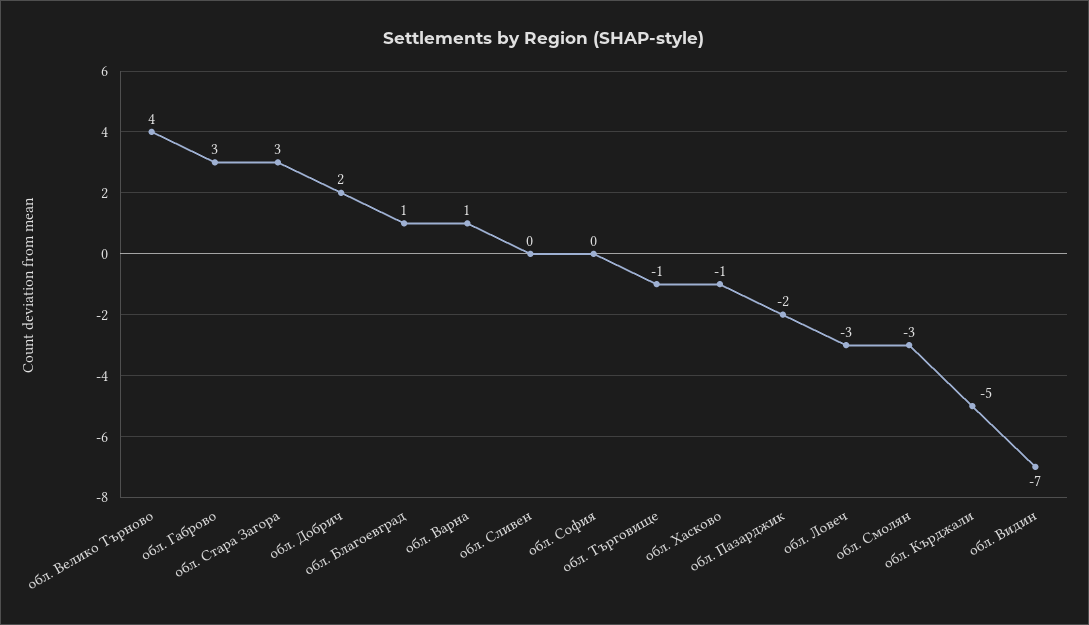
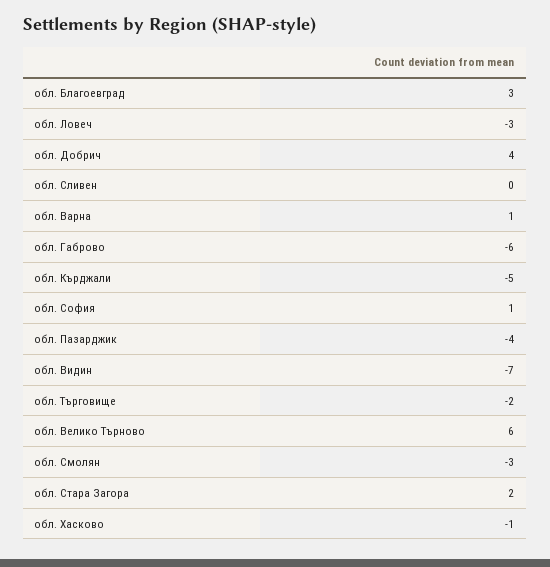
  {
-   "обл. Велико Търново": 4,
+   "обл. Велико Търново": 6,
-   "обл. Габрово": 3,
+   "обл. Габрово": -6,
-   "обл. Стара Загора": 3,
+   "обл. Стара Загора": 2,
-   "обл. Добрич": 2,
+   "обл. Добрич": 4,
-   "обл. Благоевград": 1,
+   "обл. Благоевград": 3,
    "обл. Варна": 1,
    "обл. Сливен": 0,
-   "обл. София": 0,
+   "обл. София": 1,
-   "обл. Търговище": -1,
+   "обл. Търговище": -2,
    "обл. Хасково": -1,
-   "обл. Пазарджик": -2,
+   "обл. Пазарджик": -4,
    "обл. Ловеч": -3,
    "обл. Смолян": -3,
    "обл. Кърджали": -5,
    "обл. Видин": -7
  }

